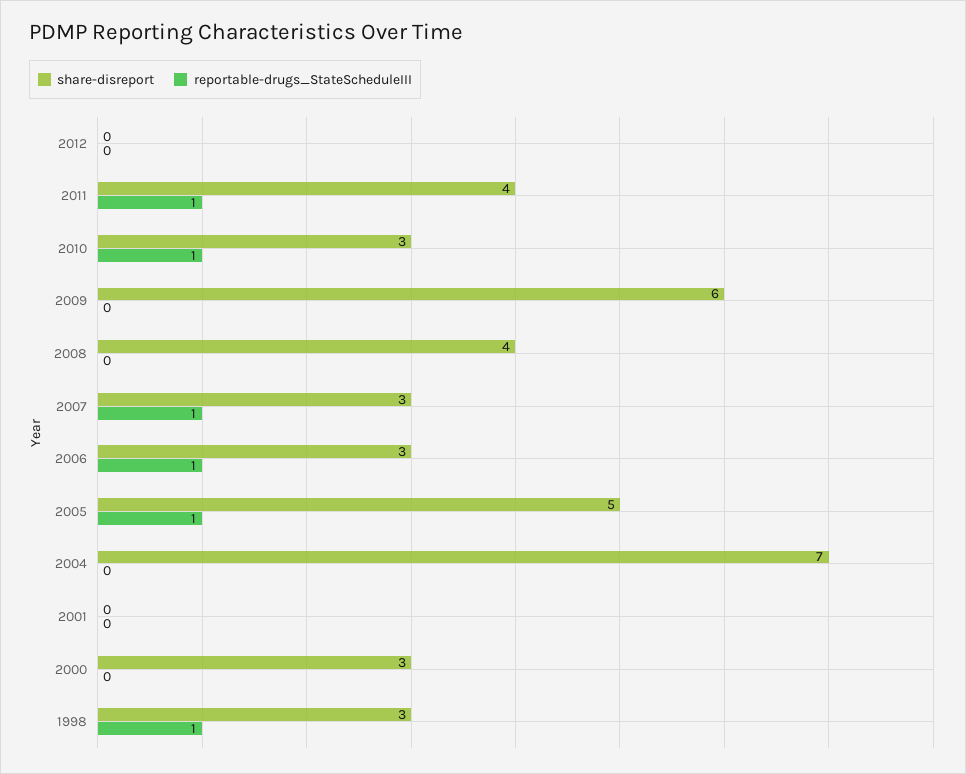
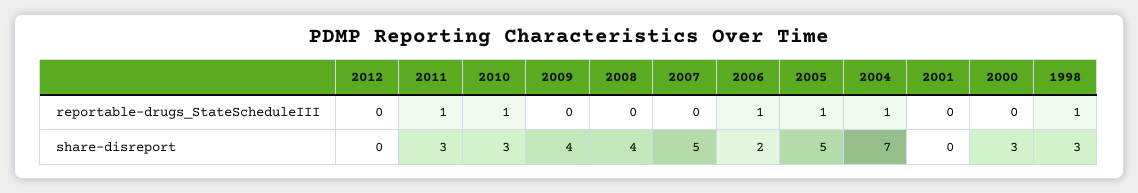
  {
    "share-disreport": {
      "2012": 0,
-     "2011": 4,
+     "2011": 3,
      "2010": 3,
-     "2009": 6,
+     "2009": 4,
      "2008": 4,
-     "2007": 3,
+     "2007": 5,
-     "2006": 3,
+     "2006": 2,
      "2005": 5,
      "2004": 7,
      "2001": 0,
      "2000": 3,
      "1998": 3
    },
    "reportable-drugs_StateScheduleIII": {
      "2012": 0,
      "2011": 1,
      "2010": 1,
      "2009": 0,
      "2008": 0,
-     "2007": 1,
+     "2007": 0,
      "2006": 1,
      "2005": 1,
-     "2004": 0,
+     "2004": 1,
      "2001": 0,
      "2000": 0,
      "1998": 1
    }
  }

